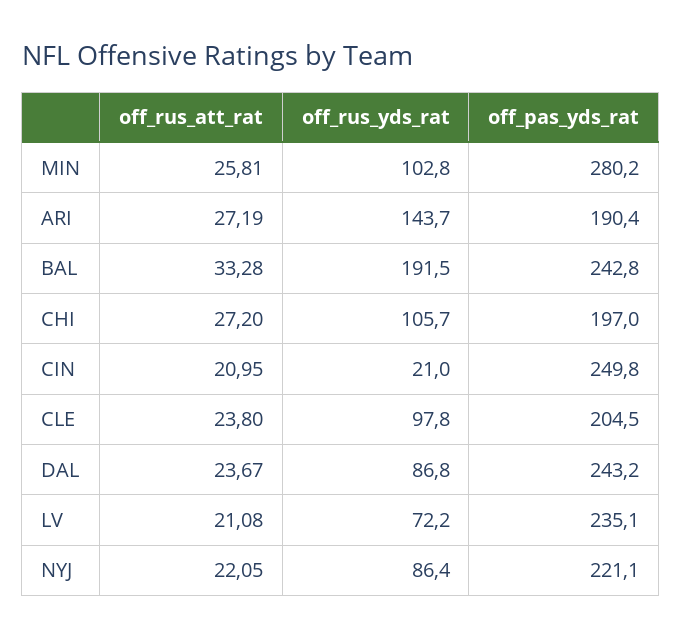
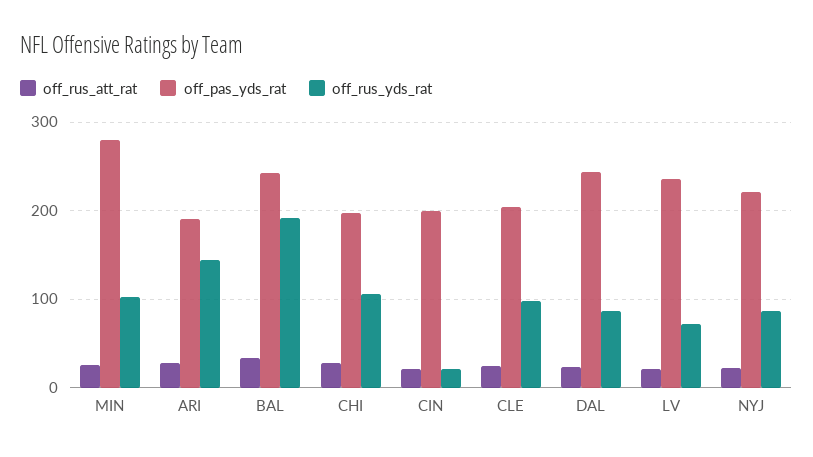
  {
    "off_rus_att_rat": {
      "MIN": 25.81,
      "ARI": 27.19,
      "BAL": 33.28,
      "CHI": 27.2,
      "CIN": 20.95,
      "CLE": 23.8,
      "DAL": 23.67,
      "LV": 21.08,
      "NYJ": 22.05
    },
    "off_rus_yds_rat": {
      "MIN": 102.8,
      "ARI": 143.7,
      "BAL": 191.5,
      "CHI": 105.7,
      "CIN": 21,
      "CLE": 97.8,
      "DAL": 86.8,
      "LV": 72.2,
      "NYJ": 86.4
    },
    "off_pas_yds_rat": {
      "MIN": 280.2,
      "ARI": 190.4,
      "BAL": 242.8,
      "CHI": 197,
-     "CIN": 249.8,
+     "CIN": 200,
      "CLE": 204.5,
      "DAL": 243.2,
      "LV": 235.1,
      "NYJ": 221.1
    }
  }

